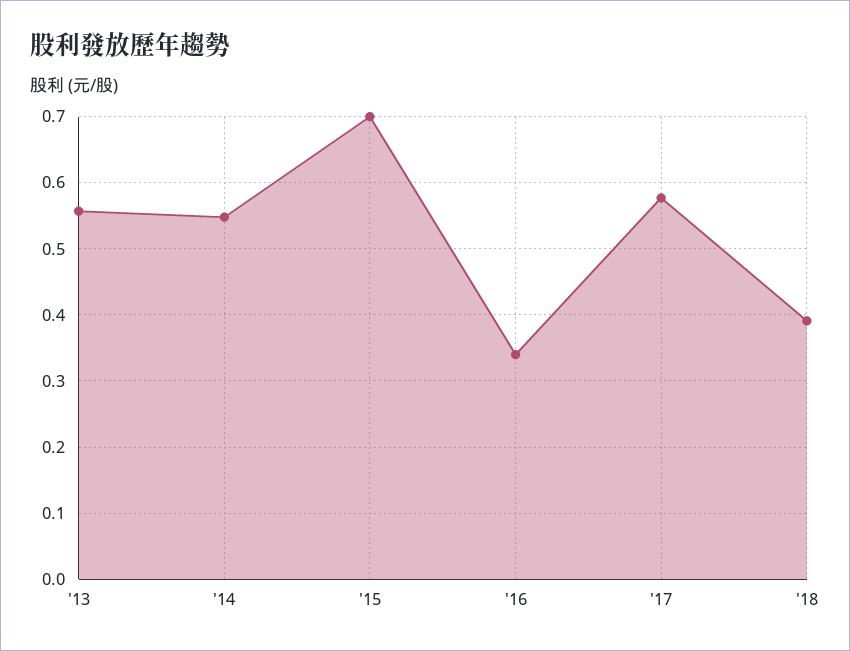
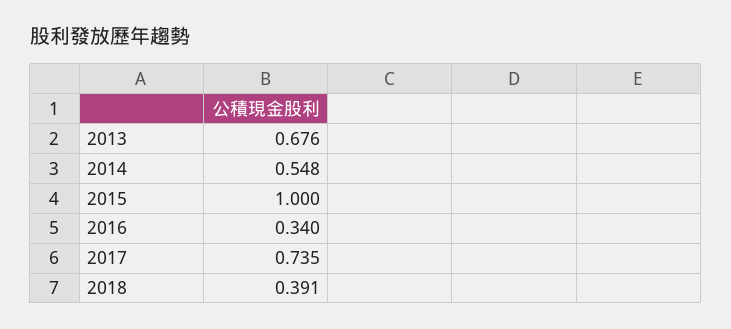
  {
-   "'13": 0.56,
+   "'13": 0.676,
    "'14": 0.548,
-   "'15": 0.7,
+   "'15": 1,
    "'16": 0.34,
-   "'17": 0.58,
+   "'17": 0.735,
    "'18": 0.391
  }

